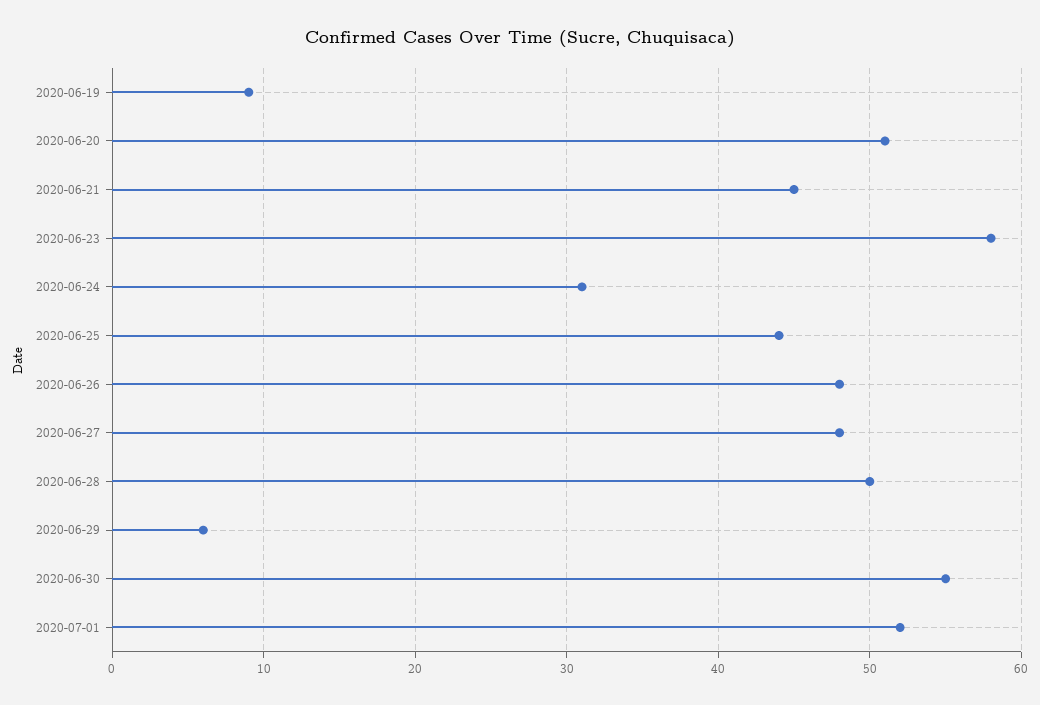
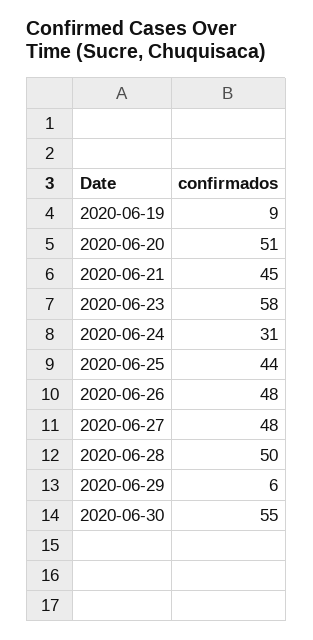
  {
    "2020-06-19": 9,
    "2020-06-20": 51,
    "2020-06-21": 45,
    "2020-06-23": 58,
    "2020-06-24": 31,
    "2020-06-25": 44,
    "2020-06-26": 48,
    "2020-06-27": 48,
    "2020-06-28": 50,
    "2020-06-29": 6,
-   "2020-06-30": 55,
+   "2020-06-30": 55
-   "2020-07-01": 52
  }

